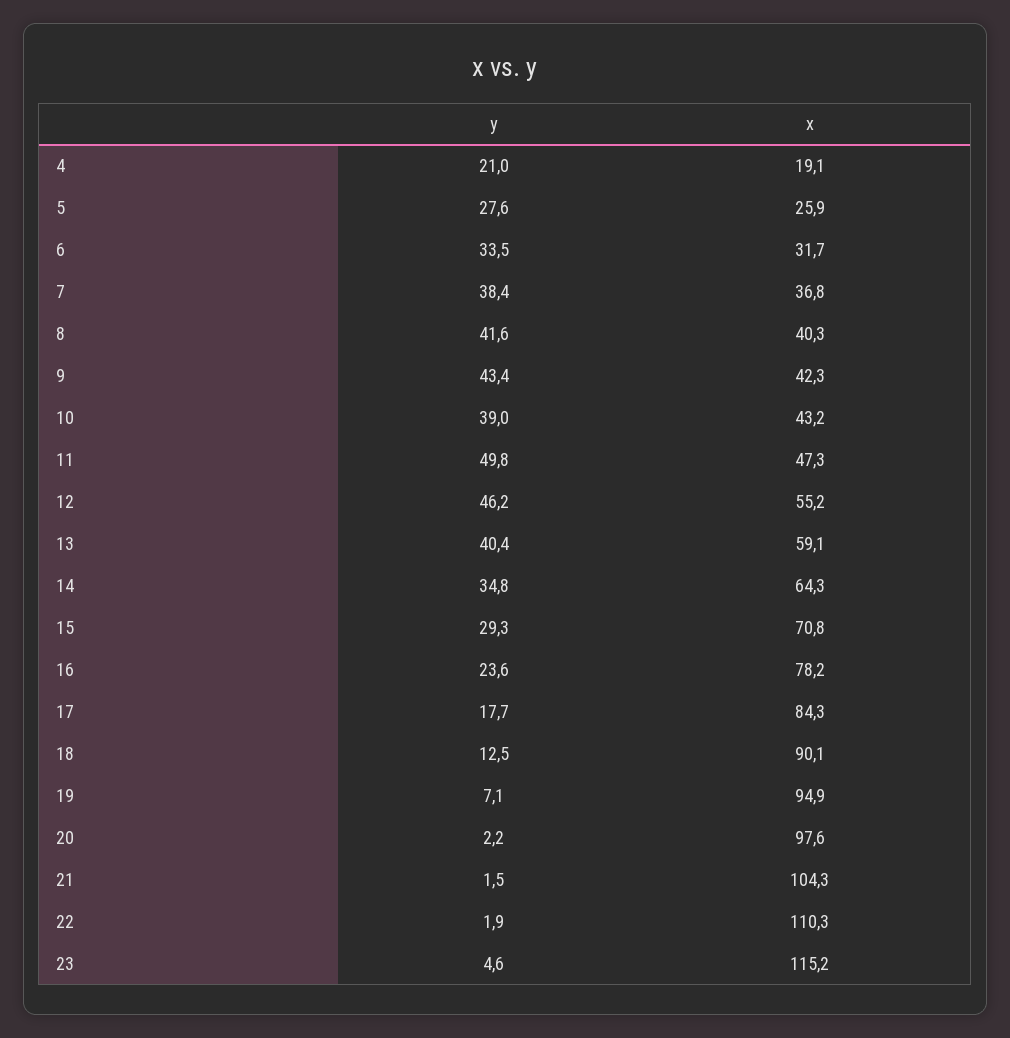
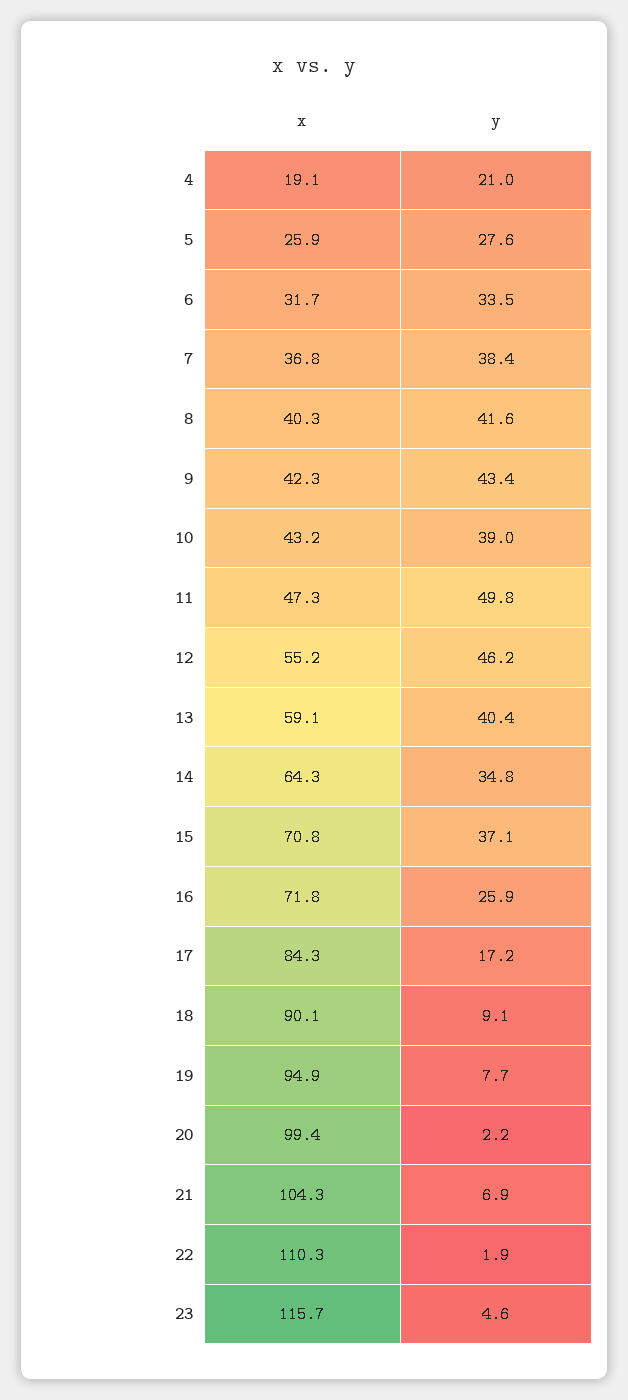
  {
    "y": {
      "4": 21,
      "5": 27.6,
      "6": 33.5,
      "7": 38.4,
      "8": 41.6,
      "9": 43.4,
      "10": 39,
      "11": 49.8,
      "12": 46.2,
      "13": 40.4,
      "14": 34.8,
-     "15": 29.3,
+     "15": 37.1,
-     "16": 23.6,
+     "16": 25.9,
-     "17": 17.7,
+     "17": 17.2,
-     "18": 12.5,
+     "18": 9.1,
-     "19": 7.1,
+     "19": 7.7,
      "20": 2.2,
-     "21": 1.5,
+     "21": 6.9,
      "22": 1.9,
      "23": 4.6
    },
    "x": {
      "4": 19.1,
      "5": 25.9,
      "6": 31.7,
      "7": 36.8,
      "8": 40.3,
      "9": 42.3,
      "10": 43.2,
      "11": 47.3,
      "12": 55.2,
      "13": 59.1,
      "14": 64.3,
      "15": 70.8,
-     "16": 78.2,
+     "16": 71.8,
      "17": 84.3,
      "18": 90.1,
      "19": 94.9,
-     "20": 97.6,
+     "20": 99.4,
      "21": 104.3,
      "22": 110.3,
-     "23": 115.2
+     "23": 115.7
    }
  }

